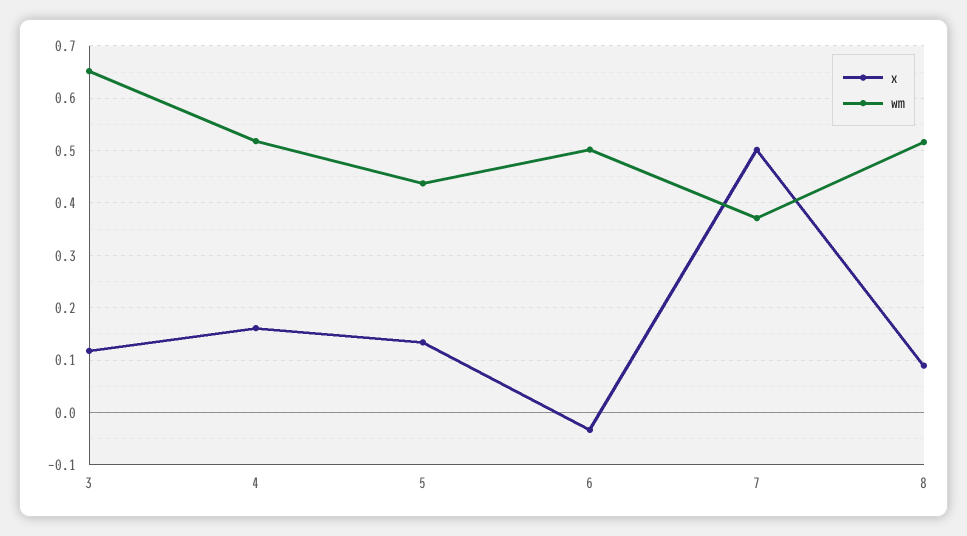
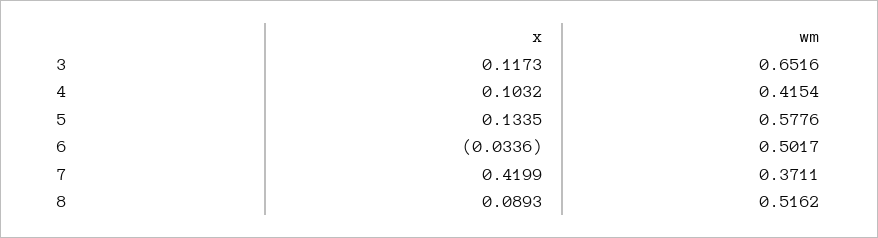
  {
    "x": {
      "3": 0.1173,
-     "4": 0.16,
+     "4": 0.1032,
      "5": 0.1335,
      "6": -0.0336,
-     "7": 0.5,
+     "7": 0.4199,
      "8": 0.0893
    },
    "wm": {
      "3": 0.6516,
-     "4": 0.52,
+     "4": 0.4154,
-     "5": 0.44,
+     "5": 0.5776,
      "6": 0.5017,
      "7": 0.3711,
      "8": 0.5162
    }
  }

